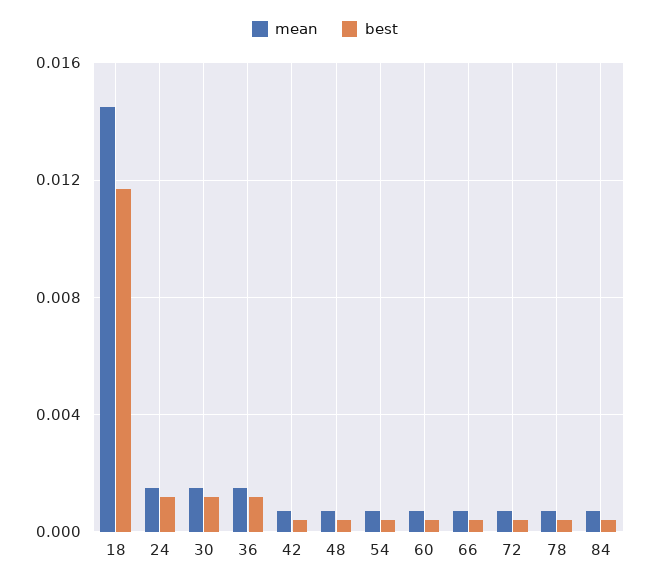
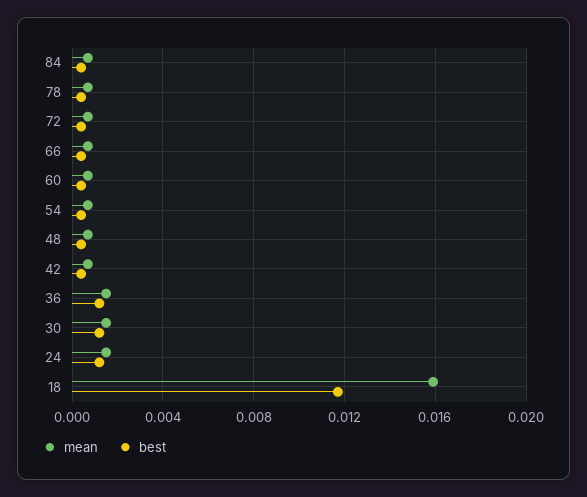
  {
    "mean": {
-     "18": 0.0145,
+     "18": 0.016,
      "24": 0.0015,
      "30": 0.0015,
      "36": 0.0015,
      "42": 0.0005,
      "48": 0.0005,
      "54": 0.0005,
      "60": 0.0005,
      "66": 0.0005,
      "72": 0.0005,
      "78": 0.0005,
      "84": 0.0005
    },
    "best": {
      "18": 0.0115,
      "24": 0.001,
      "30": 0.001,
      "36": 0.001,
      "42": 0.0005,
      "48": 0.0005,
      "54": 0.0005,
      "60": 0.0005,
      "66": 0.0005,
      "72": 0.0005,
      "78": 0.0005,
      "84": 0.0005
    }
  }

